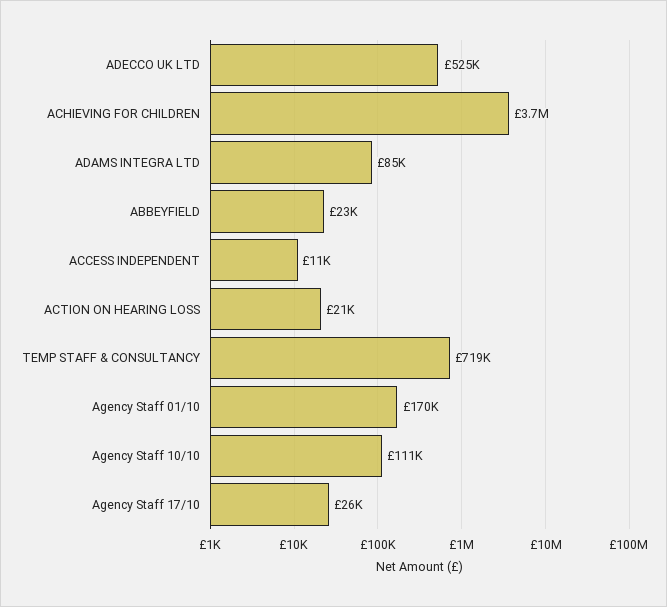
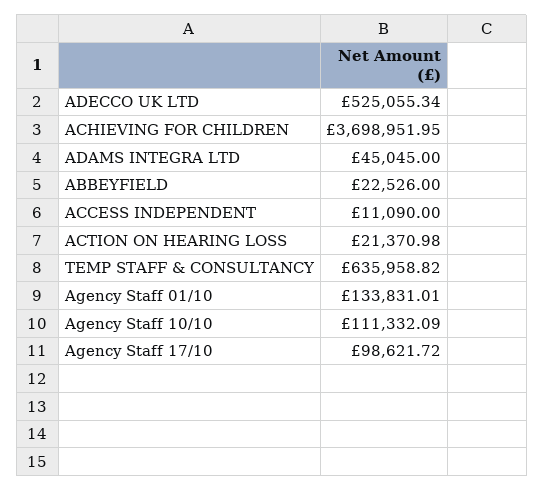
  {
    "ADECCO UK LTD": 525055.34,
    "ACHIEVING FOR CHILDREN": 3698951.95,
-   "ADAMS INTEGRA LTD": 85000,
+   "ADAMS INTEGRA LTD": 45045,
    "ABBEYFIELD": 22526,
    "ACCESS INDEPENDENT": 11090,
    "ACTION ON HEARING LOSS": 21370.98,
-   "TEMP STAFF & CONSULTANCY": 719000,
+   "TEMP STAFF & CONSULTANCY": 635958.82,
-   "Agency Staff 01/10": 170000,
+   "Agency Staff 01/10": 133831.01,
    "Agency Staff 10/10": 111332.09,
-   "Agency Staff 17/10": 26000
+   "Agency Staff 17/10": 98621.72
  }

